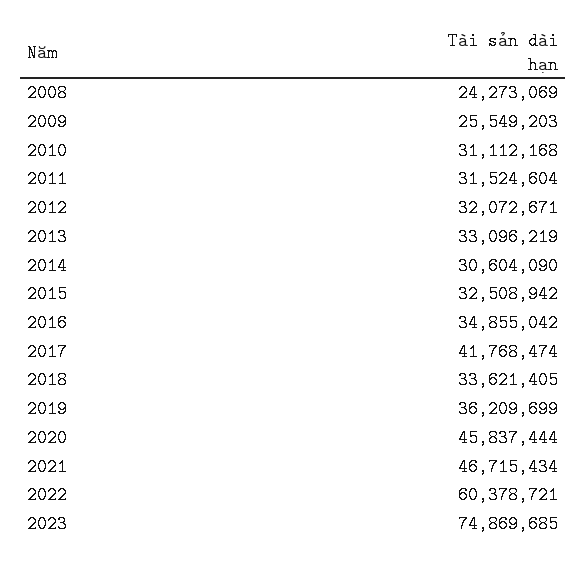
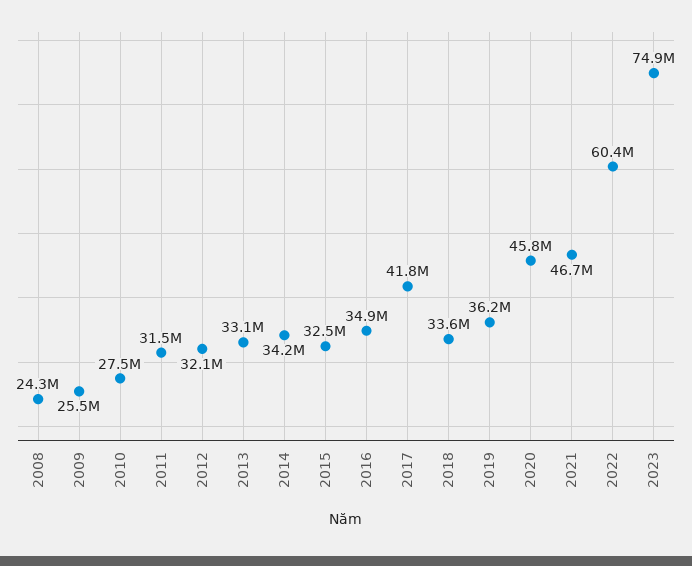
  {
    "2008": 24273069,
    "2009": 25549203,
-   "2010": 31112168,
+   "2010": 27500000,
    "2011": 31524604,
    "2012": 32072671,
    "2013": 33096219,
-   "2014": 30604090,
+   "2014": 34200000,
    "2015": 32508942,
    "2016": 34855042,
    "2017": 41768474,
    "2018": 33621405,
    "2019": 36209699,
    "2020": 45837444,
    "2021": 46715434,
    "2022": 60378721,
    "2023": 74869685
  }

